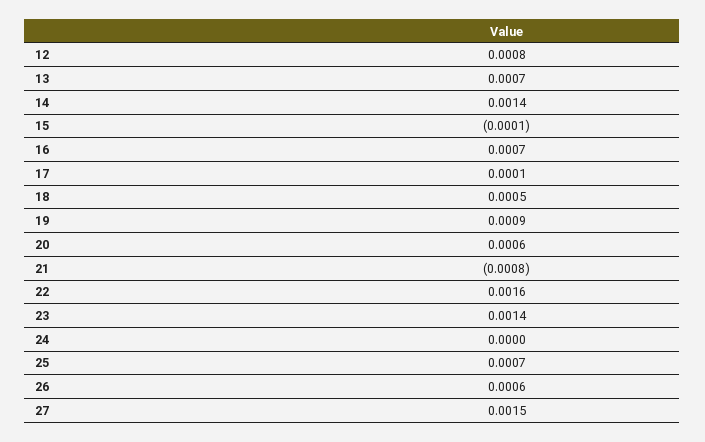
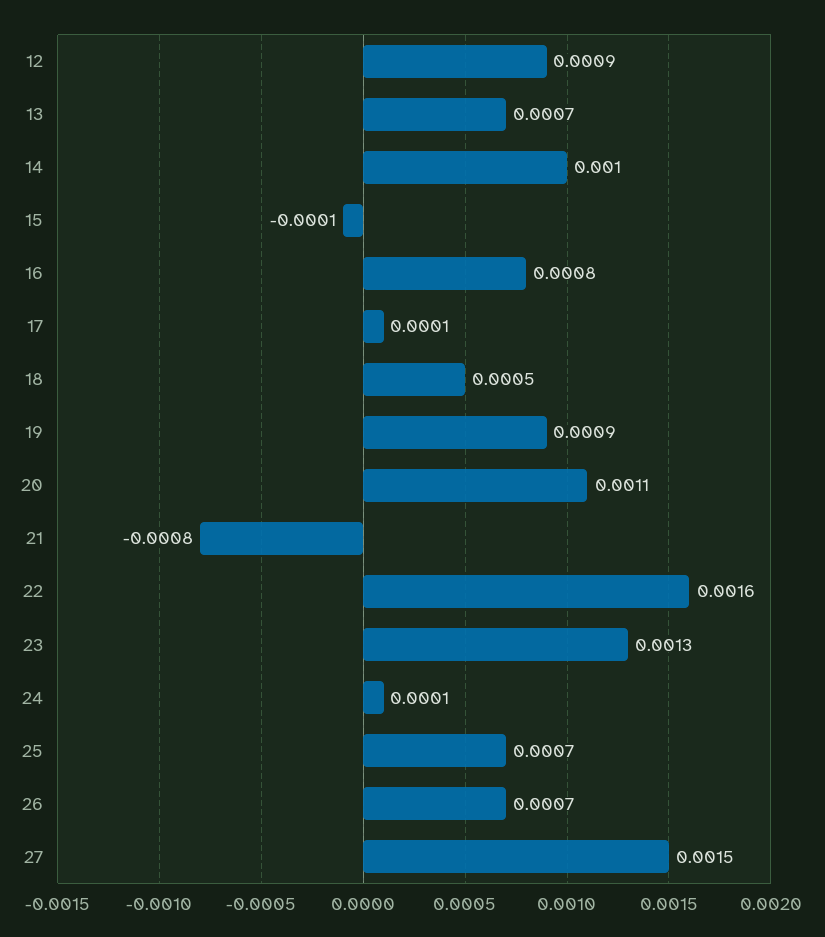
  {
-   "12": 0.0008,
+   "12": 0.0009,
    "13": 0.0007,
-   "14": 0.0014,
+   "14": 0.001,
    "15": -0.0001,
-   "16": 0.0007,
+   "16": 0.0008,
    "17": 0.0001,
    "18": 0.0005,
    "19": 0.0009,
-   "20": 0.0006,
+   "20": 0.0011,
    "21": -0.0008,
    "22": 0.0016,
-   "23": 0.0014,
+   "23": 0.0013,
-   "24": 0,
+   "24": 0.0001,
    "25": 0.0007,
-   "26": 0.0006,
+   "26": 0.0007,
    "27": 0.0015
  }

